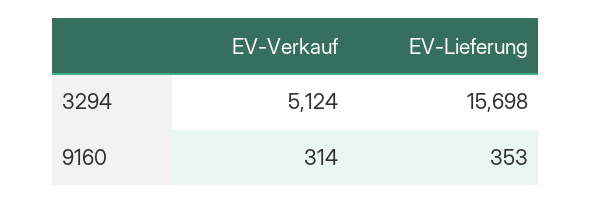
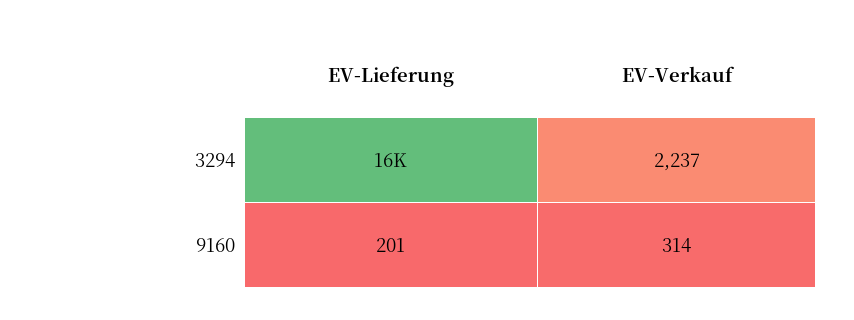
  {
    "EV-Verkauf": {
-     "3294": 5124,
+     "3294": 2237,
      "9160": 314
    },
    "EV-Lieferung": {
      "3294": 15698,
-     "9160": 353
+     "9160": 201
    }
  }

